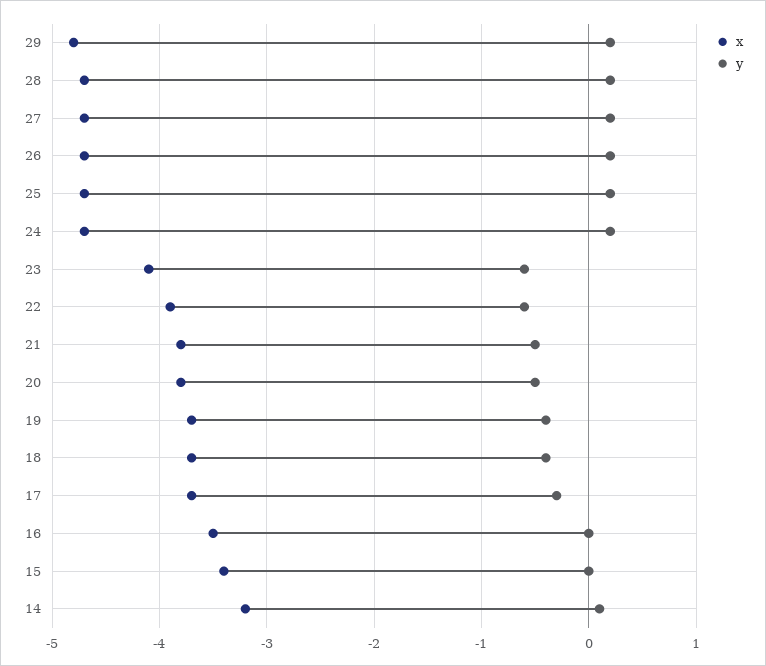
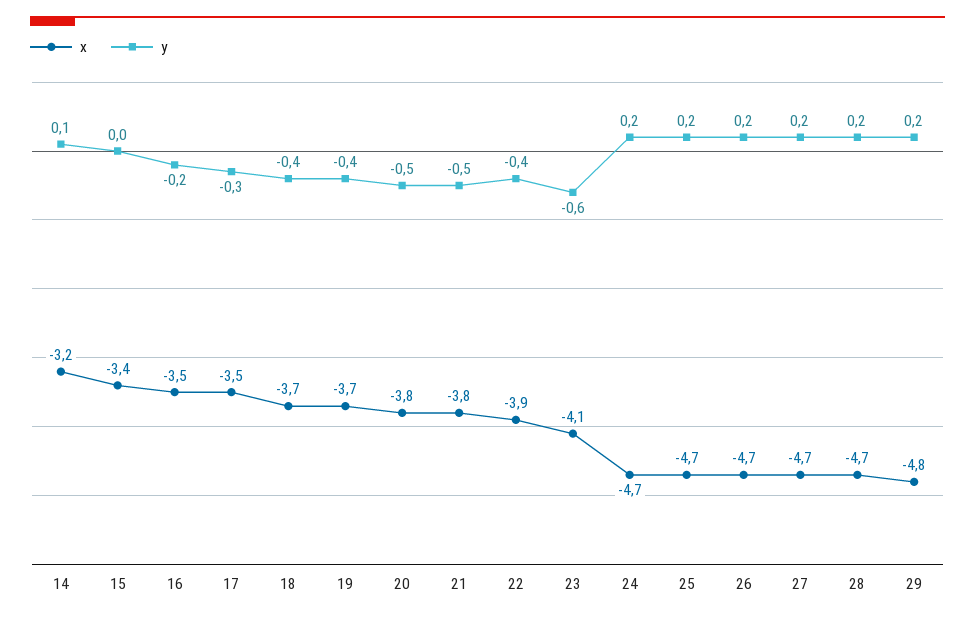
  {
    "x": {
      "29": -4.8,
      "28": -4.7,
      "27": -4.7,
      "26": -4.7,
      "25": -4.7,
      "24": -4.7,
      "23": -4.1,
      "22": -3.9,
      "21": -3.8,
      "20": -3.8,
      "19": -3.7,
      "18": -3.7,
-     "17": -3.7,
+     "17": -3.5,
      "16": -3.5,
      "15": -3.4,
      "14": -3.2
    },
    "y": {
      "29": 0.2,
      "28": 0.2,
      "27": 0.2,
      "26": 0.2,
      "25": 0.2,
      "24": 0.2,
      "23": -0.6,
-     "22": -0.6,
+     "22": -0.4,
      "21": -0.5,
      "20": -0.5,
      "19": -0.4,
      "18": -0.4,
      "17": -0.3,
-     "16": 0,
+     "16": -0.2,
      "15": 0,
      "14": 0.1
    }
  }

